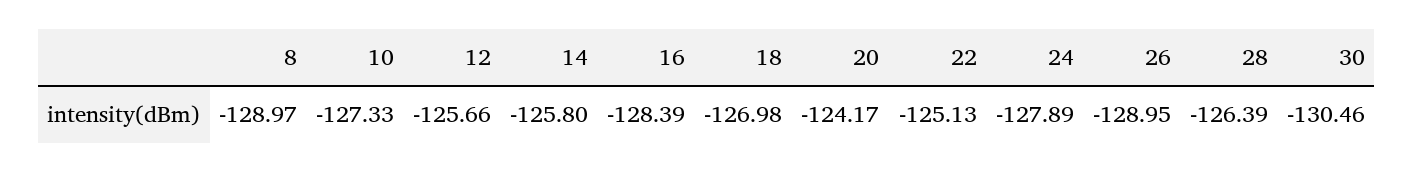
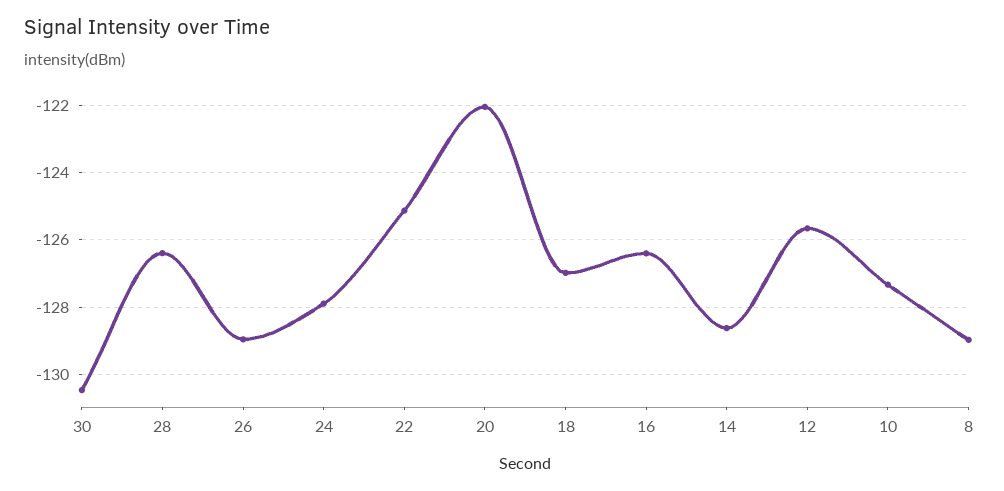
  {
    "8": -128.97,
    "10": -127.33,
    "12": -125.66,
-   "14": -125.8,
+   "14": -128.6,
-   "16": -128.39,
+   "16": -126.4,
    "18": -126.98,
-   "20": -124.17,
+   "20": -122,
    "22": -125.13,
    "24": -127.89,
    "26": -128.95,
    "28": -126.39,
    "30": -130.46
  }

